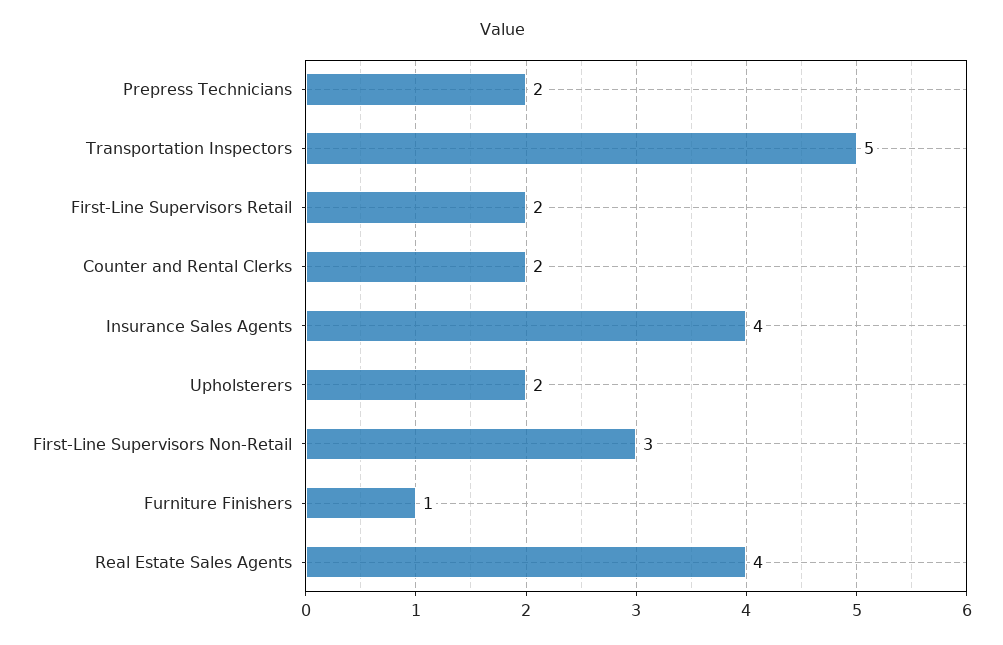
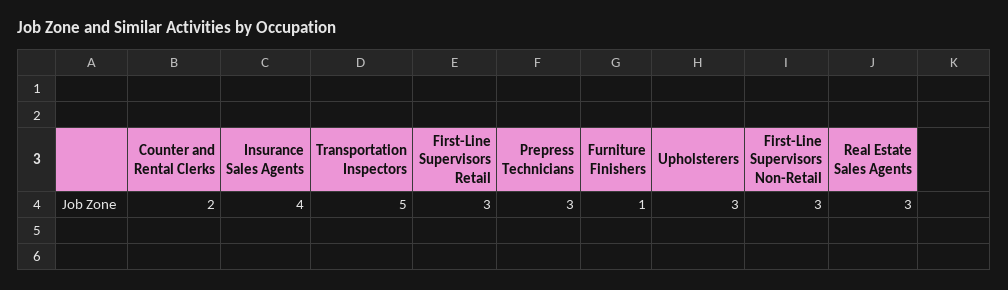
  {
-   "Prepress Technicians": 2,
+   "Prepress Technicians": 3,
    "Transportation Inspectors": 5,
-   "First-Line Supervisors Retail": 2,
+   "First-Line Supervisors Retail": 3,
    "Counter and Rental Clerks": 2,
    "Insurance Sales Agents": 4,
-   "Upholsterers": 2,
+   "Upholsterers": 3,
    "First-Line Supervisors Non-Retail": 3,
    "Furniture Finishers": 1,
-   "Real Estate Sales Agents": 4
+   "Real Estate Sales Agents": 3
  }

